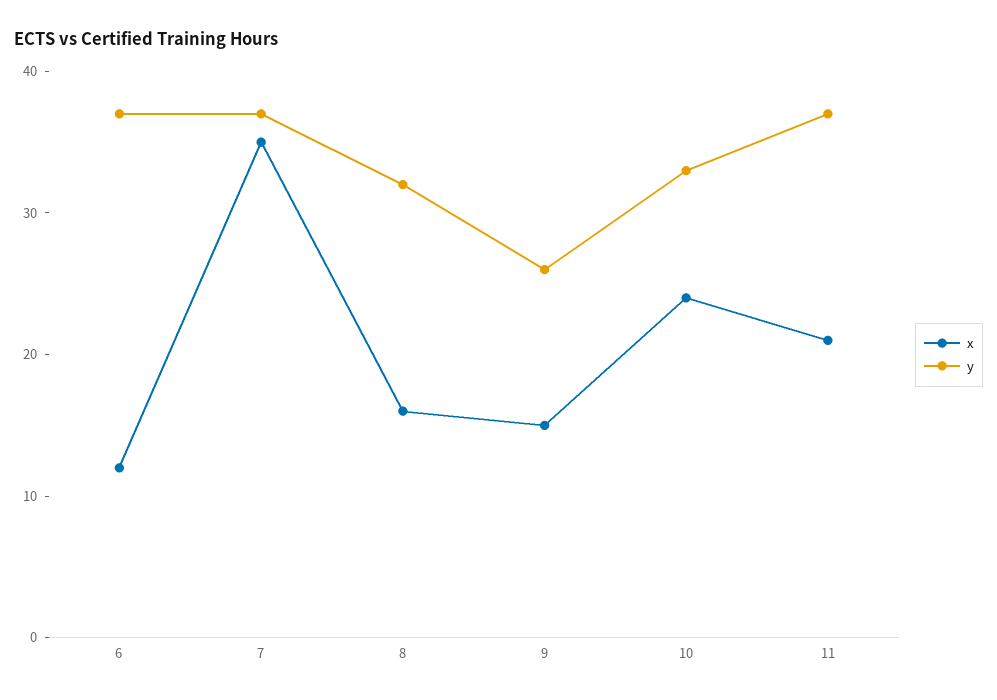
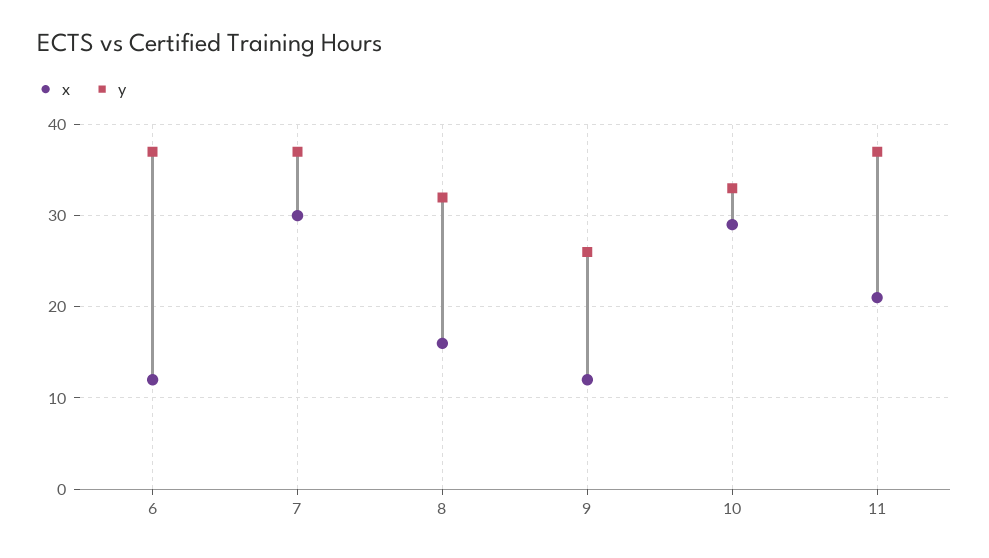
  {
    "x": {
      "6": 12,
-     "7": 35,
+     "7": 30,
      "8": 16,
-     "9": 15,
+     "9": 12,
-     "10": 24,
+     "10": 29,
      "11": 21
    },
    "y": {
      "6": 37,
      "7": 37,
      "8": 32,
      "9": 26,
      "10": 33,
      "11": 37
    }
  }

